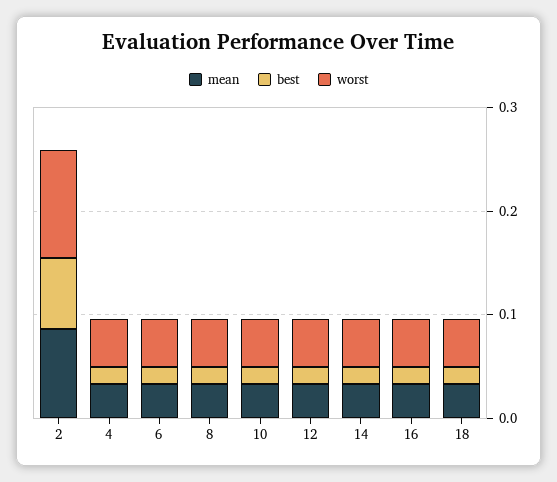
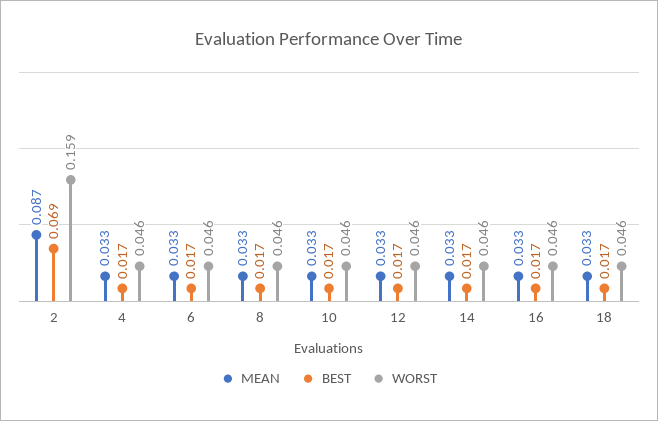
  {
    "mean": {
      "2": 0.087,
      "4": 0.033,
      "6": 0.033,
      "8": 0.033,
      "10": 0.033,
      "12": 0.033,
      "14": 0.033,
      "16": 0.033,
      "18": 0.033
    },
    "best": {
      "2": 0.069,
      "4": 0.017,
      "6": 0.017,
      "8": 0.017,
      "10": 0.017,
      "12": 0.017,
      "14": 0.017,
      "16": 0.017,
      "18": 0.017
    },
    "worst": {
-     "2": 0.1,
+     "2": 0.159,
      "4": 0.046,
      "6": 0.046,
      "8": 0.046,
      "10": 0.046,
      "12": 0.046,
      "14": 0.046,
      "16": 0.046,
      "18": 0.046
    }
  }

